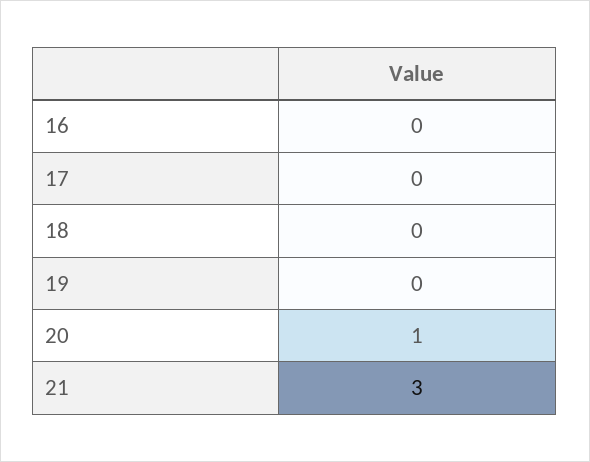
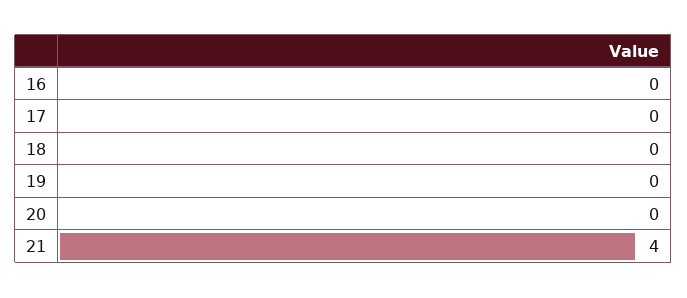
  {
    "16": 0,
    "17": 0,
    "18": 0,
    "19": 0,
-   "20": 1,
+   "20": 0,
-   "21": 3
+   "21": 4
  }

